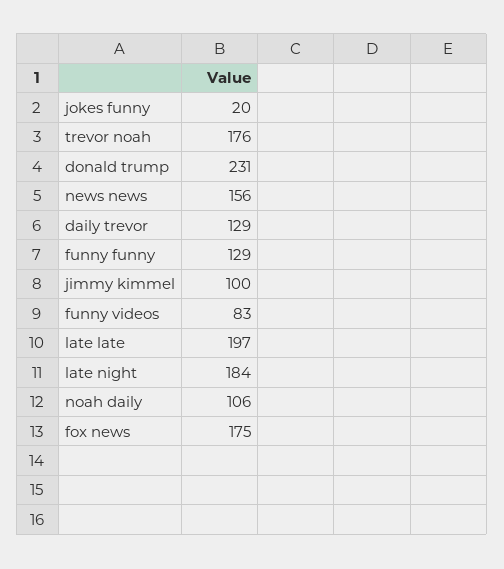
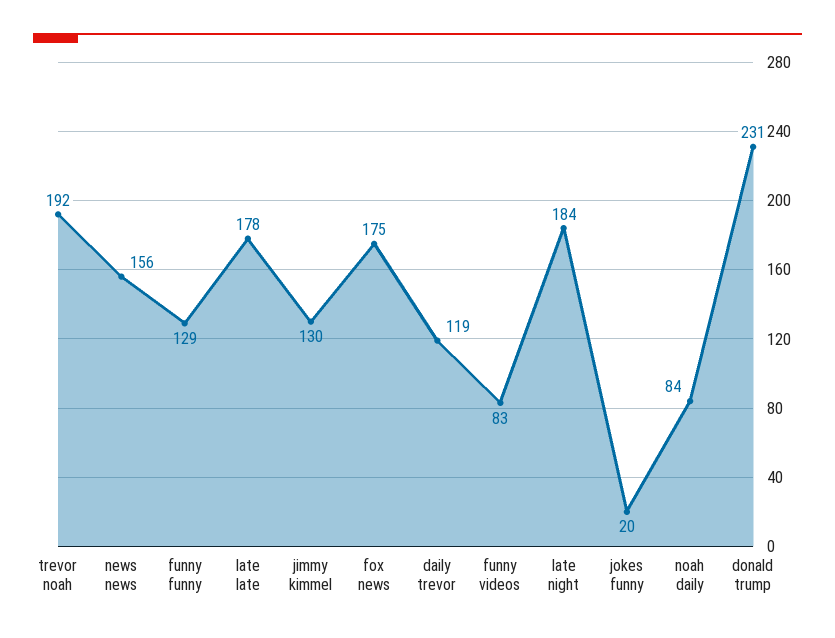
  {
    "jokes funny": 20,
-   "trevor noah": 176,
+   "trevor noah": 192,
    "donald trump": 231,
    "news news": 156,
-   "daily trevor": 129,
+   "daily trevor": 119,
    "funny funny": 129,
-   "jimmy kimmel": 100,
+   "jimmy kimmel": 130,
    "funny videos": 83,
-   "late late": 197,
+   "late late": 178,
    "late night": 184,
-   "noah daily": 106,
+   "noah daily": 84,
    "fox news": 175
  }

